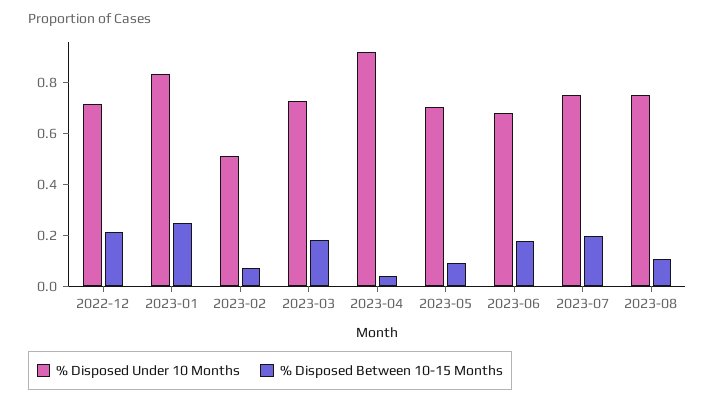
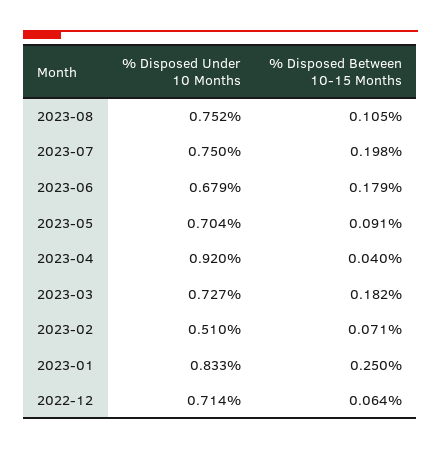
  {
    "% Disposed Under 10 Months": {
      "2022-12": 0.714,
      "2023-01": 0.833,
      "2023-02": 0.51,
      "2023-03": 0.727,
      "2023-04": 0.92,
      "2023-05": 0.704,
      "2023-06": 0.679,
      "2023-07": 0.75,
      "2023-08": 0.752
    },
    "% Disposed Between 10-15 Months": {
-     "2022-12": 0.2,
+     "2022-12": 0.064,
      "2023-01": 0.25,
      "2023-02": 0.071,
      "2023-03": 0.182,
      "2023-04": 0.04,
      "2023-05": 0.091,
      "2023-06": 0.179,
      "2023-07": 0.198,
      "2023-08": 0.105
    }
  }

